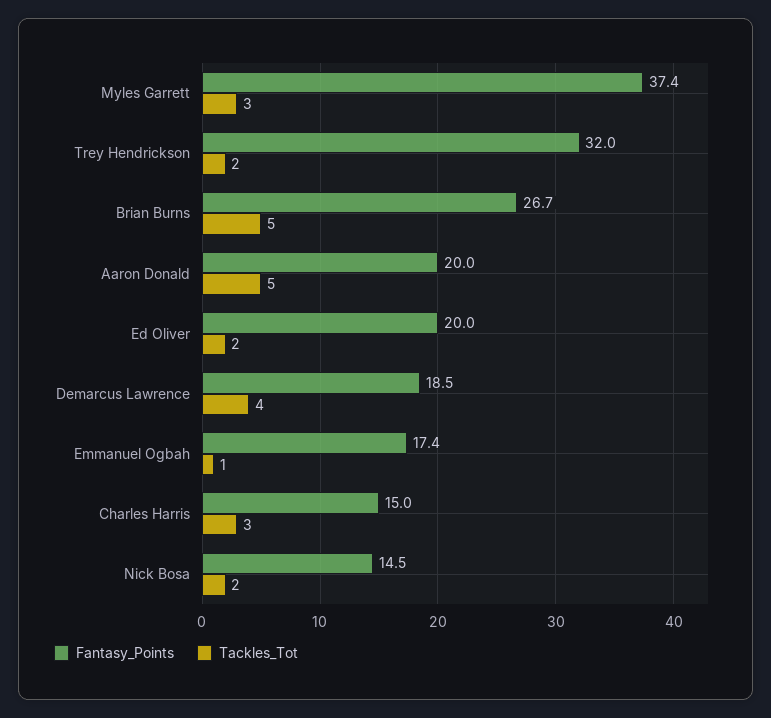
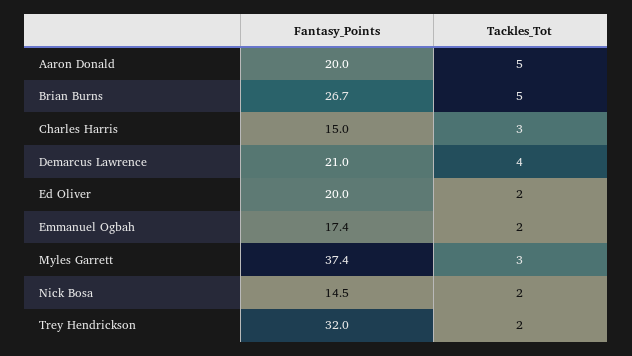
  {
    "Fantasy_Points": {
      "Myles Garrett": 37.4,
      "Trey Hendrickson": 32,
      "Brian Burns": 26.7,
      "Aaron Donald": 20,
      "Ed Oliver": 20,
-     "Demarcus Lawrence": 18.5,
+     "Demarcus Lawrence": 21,
      "Emmanuel Ogbah": 17.4,
      "Charles Harris": 15,
      "Nick Bosa": 14.5
    },
    "Tackles_Tot": {
      "Myles Garrett": 3,
      "Trey Hendrickson": 2,
      "Brian Burns": 5,
      "Aaron Donald": 5,
      "Ed Oliver": 2,
      "Demarcus Lawrence": 4,
-     "Emmanuel Ogbah": 1,
+     "Emmanuel Ogbah": 2,
      "Charles Harris": 3,
      "Nick Bosa": 2
    }
  }

